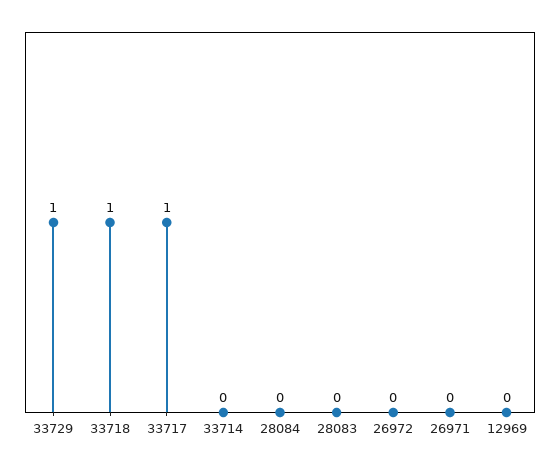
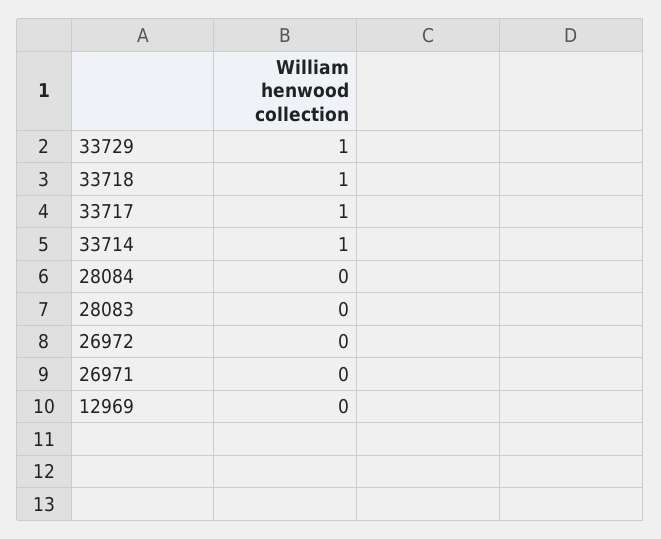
  {
    "33729": 1,
    "33718": 1,
    "33717": 1,
-   "33714": 0,
+   "33714": 1,
    "28084": 0,
    "28083": 0,
    "26972": 0,
    "26971": 0,
    "12969": 0
  }

